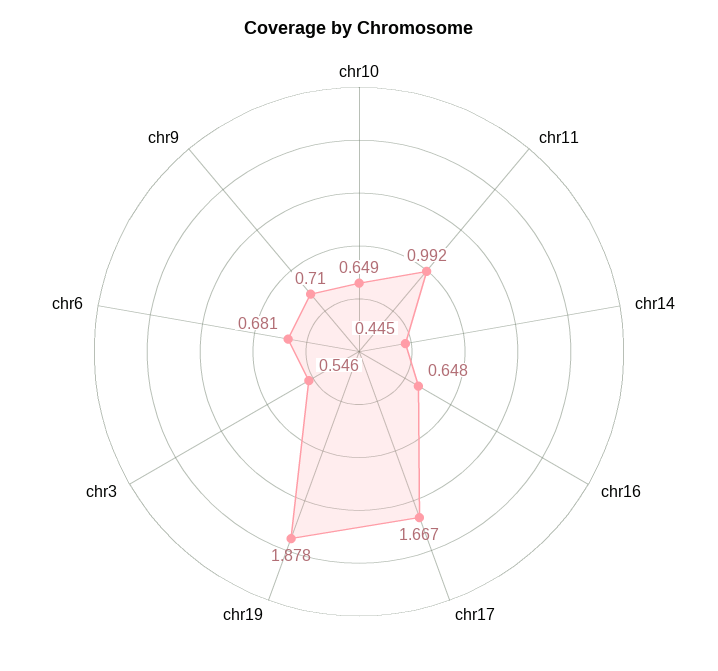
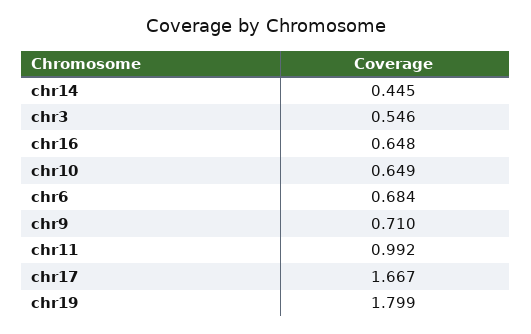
  {
    "chr10": 0.649,
    "chr11": 0.992,
    "chr14": 0.445,
    "chr16": 0.648,
    "chr17": 1.667,
-   "chr19": 1.878,
+   "chr19": 1.799,
    "chr3": 0.546,
-   "chr6": 0.681,
+   "chr6": 0.684,
    "chr9": 0.71
  }

